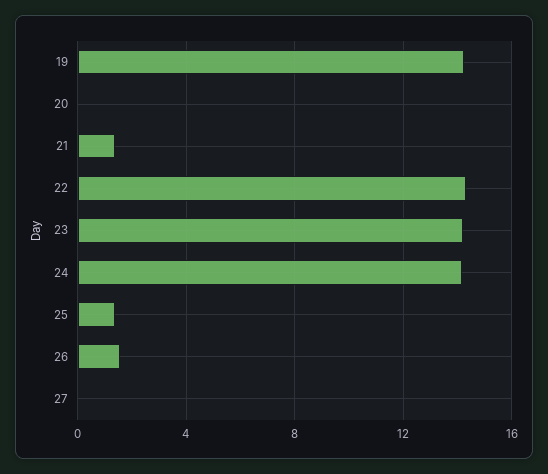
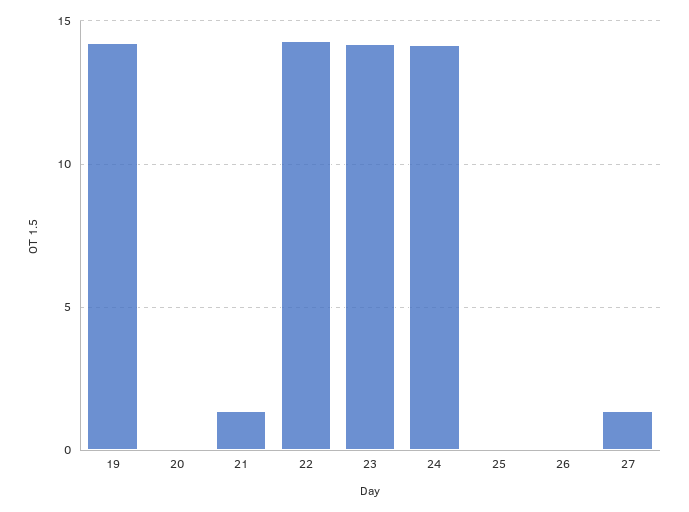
  {
    "19": 14,
    "20": 0,
    "21": 1.5,
    "22": 14.5,
    "23": 14,
    "24": 14,
-   "25": 1.5,
+   "25": 0,
-   "26": 1.5,
+   "26": 0,
-   "27": 0
+   "27": 1.5
  }

